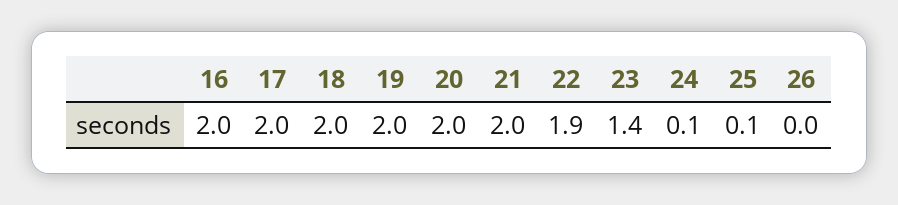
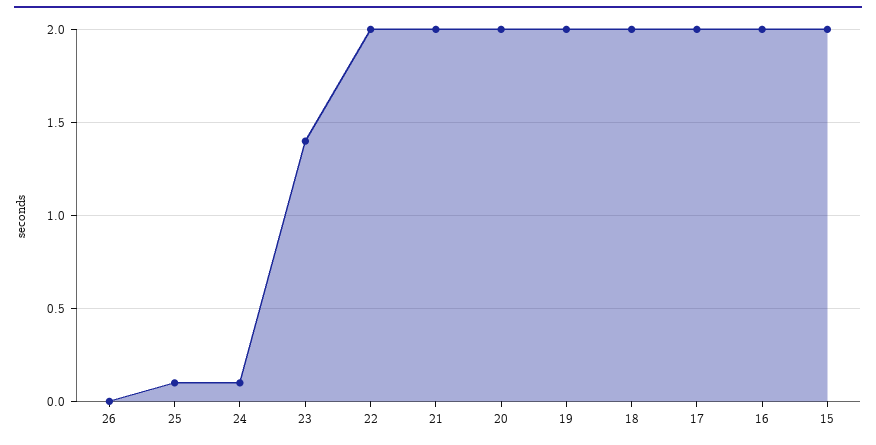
  {
    "16": 2,
    "17": 2,
    "18": 2,
    "19": 2,
    "20": 2,
    "21": 2,
-   "22": 1.9,
+   "22": 2,
    "23": 1.4,
    "24": 0.1,
    "25": 0.1,
-   "26": 0
+   "26": 0,
+   "15": 2
  }

